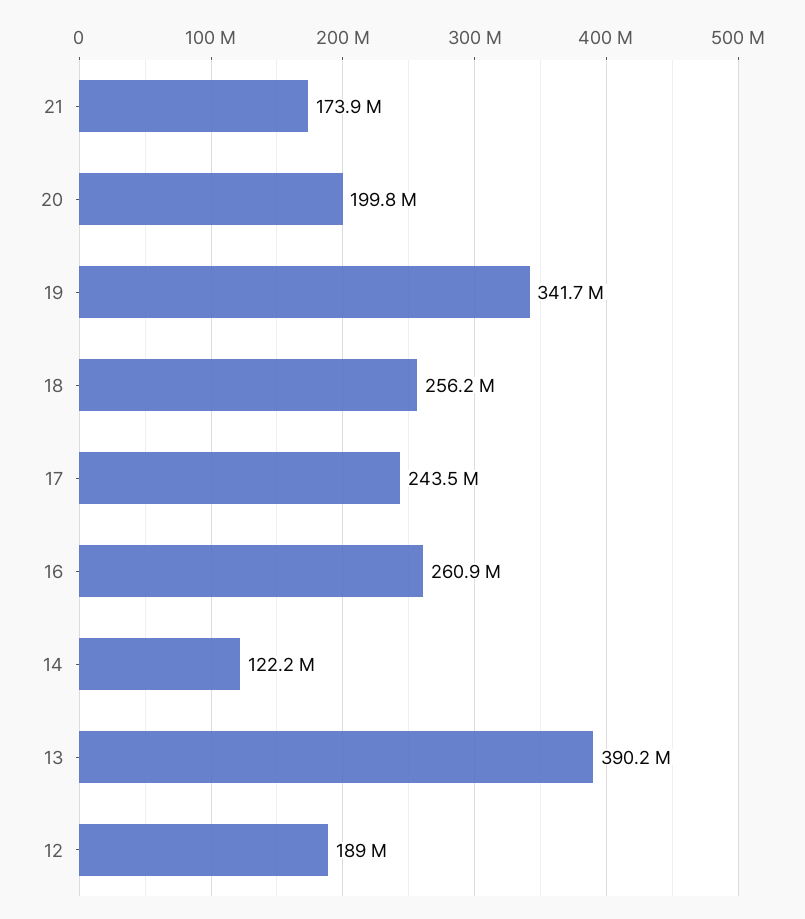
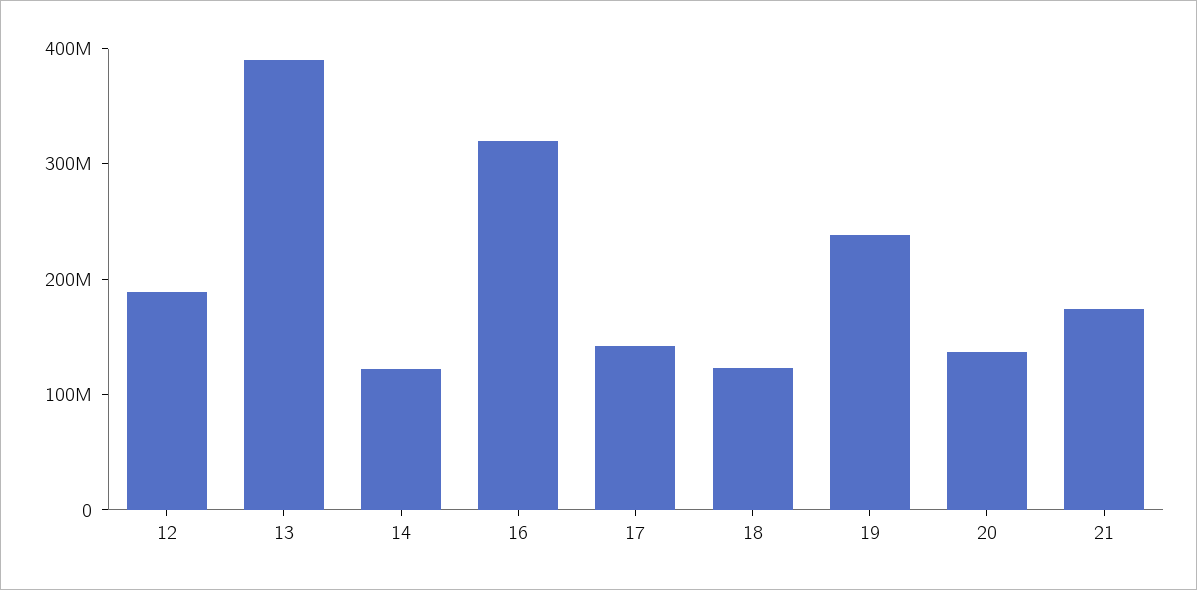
  {
    "21": 173900000,
-   "20": 199800000,
+   "20": 140000000,
-   "19": 341700000,
+   "19": 240000000,
-   "18": 256200000,
+   "18": 120000000,
-   "17": 243500000,
+   "17": 140000000,
-   "16": 260900000,
+   "16": 320000000,
    "14": 122200000,
    "13": 390200000,
    "12": 189000000
  }

